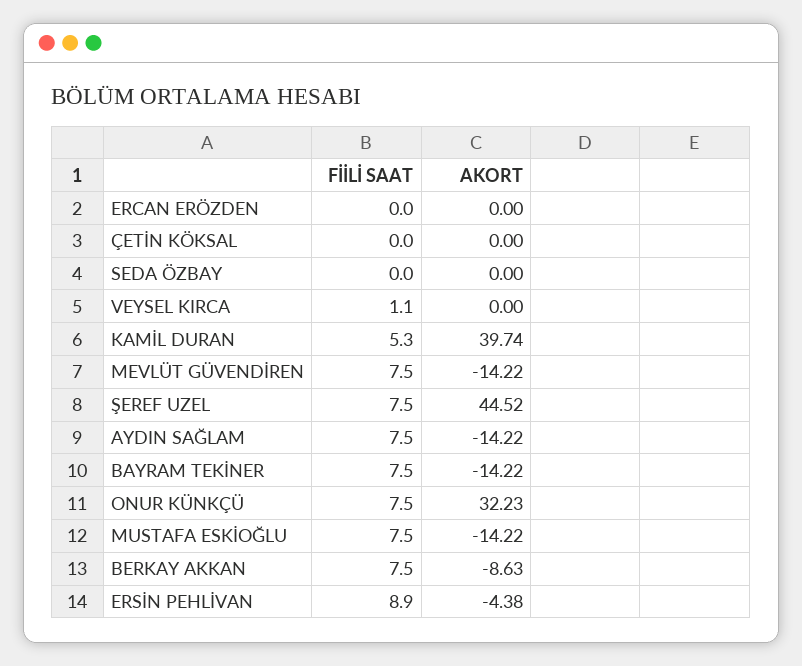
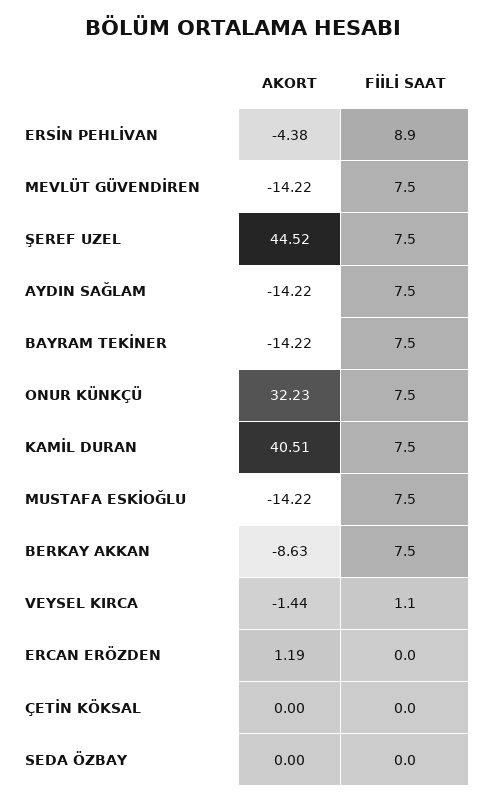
  {
    "FİİLİ SAAT": {
      "ERCAN ERÖZDEN": 0,
      "ÇETİN KÖKSAL": 0,
      "SEDA ÖZBAY": 0,
      "VEYSEL KIRCA": 1.1,
-     "KAMİL DURAN": 5.3,
+     "KAMİL DURAN": 7.5,
      "MEVLÜT GÜVENDİREN": 7.5,
      "ŞEREF UZEL": 7.5,
      "AYDIN SAĞLAM": 7.5,
      "BAYRAM TEKİNER": 7.5,
      "ONUR KÜNKÇÜ": 7.5,
      "MUSTAFA ESKİOĞLU": 7.5,
      "BERKAY AKKAN": 7.5,
      "ERSİN PEHLİVAN": 8.9
    },
    "AKORT": {
-     "ERCAN ERÖZDEN": 0,
+     "ERCAN ERÖZDEN": 1.19,
      "ÇETİN KÖKSAL": 0,
      "SEDA ÖZBAY": 0,
-     "VEYSEL KIRCA": 0,
+     "VEYSEL KIRCA": -1.44,
-     "KAMİL DURAN": 39.74,
+     "KAMİL DURAN": 40.51,
      "MEVLÜT GÜVENDİREN": -14.22,
      "ŞEREF UZEL": 44.52,
      "AYDIN SAĞLAM": -14.22,
      "BAYRAM TEKİNER": -14.22,
      "ONUR KÜNKÇÜ": 32.23,
      "MUSTAFA ESKİOĞLU": -14.22,
      "BERKAY AKKAN": -8.63,
      "ERSİN PEHLİVAN": -4.38
    }
  }

